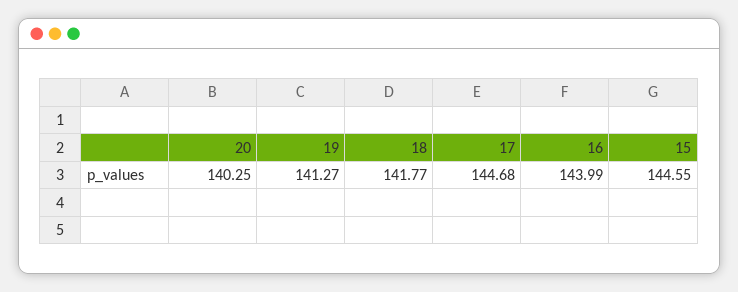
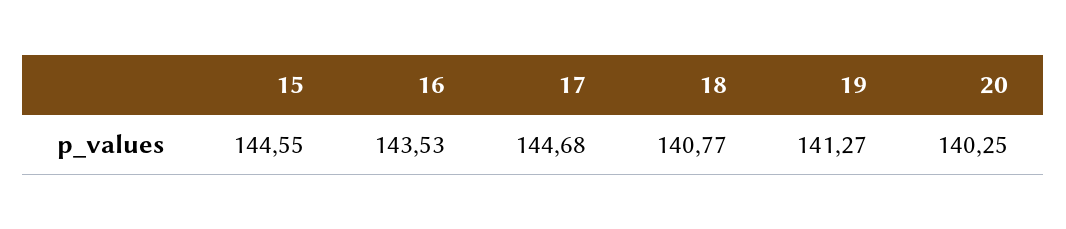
  {
    "20": 140.25,
    "19": 141.27,
-   "18": 141.77,
+   "18": 140.77,
    "17": 144.68,
-   "16": 143.99,
+   "16": 143.53,
    "15": 144.55
  }

